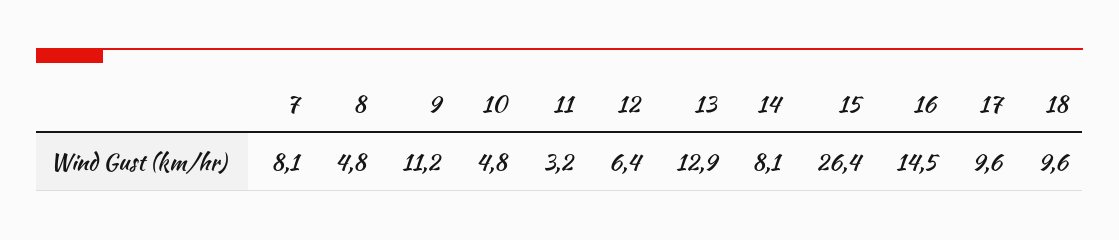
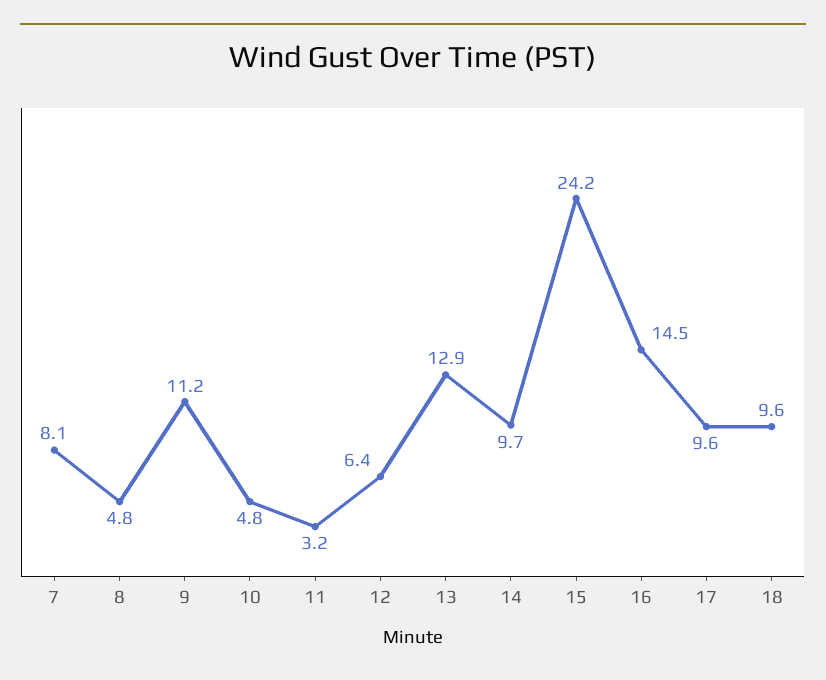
  {
    "7": 8.1,
    "8": 4.8,
    "9": 11.2,
    "10": 4.8,
    "11": 3.2,
    "12": 6.4,
    "13": 12.9,
-   "14": 8.1,
+   "14": 9.7,
-   "15": 26.4,
+   "15": 24.2,
    "16": 14.5,
    "17": 9.6,
    "18": 9.6
  }

